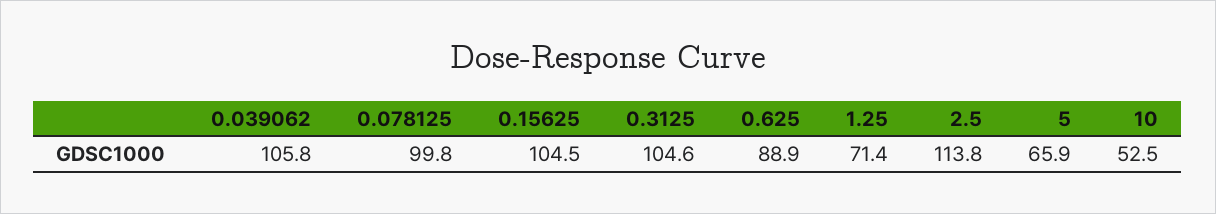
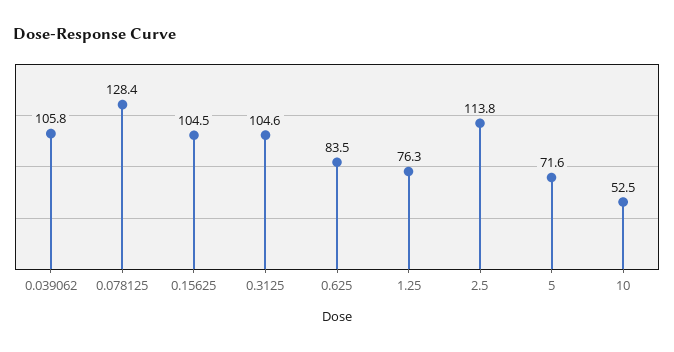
  {
    "0.039062": 105.8,
-   "0.078125": 99.8,
+   "0.078125": 128.4,
    "0.15625": 104.5,
    "0.3125": 104.6,
-   "0.625": 88.9,
+   "0.625": 83.5,
-   "1.25": 71.4,
+   "1.25": 76.3,
    "2.5": 113.8,
-   "5": 65.9,
+   "5": 71.6,
    "10": 52.5
  }

